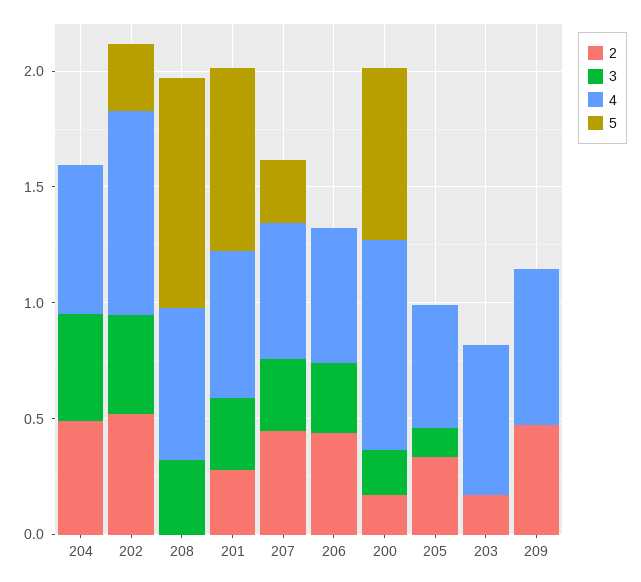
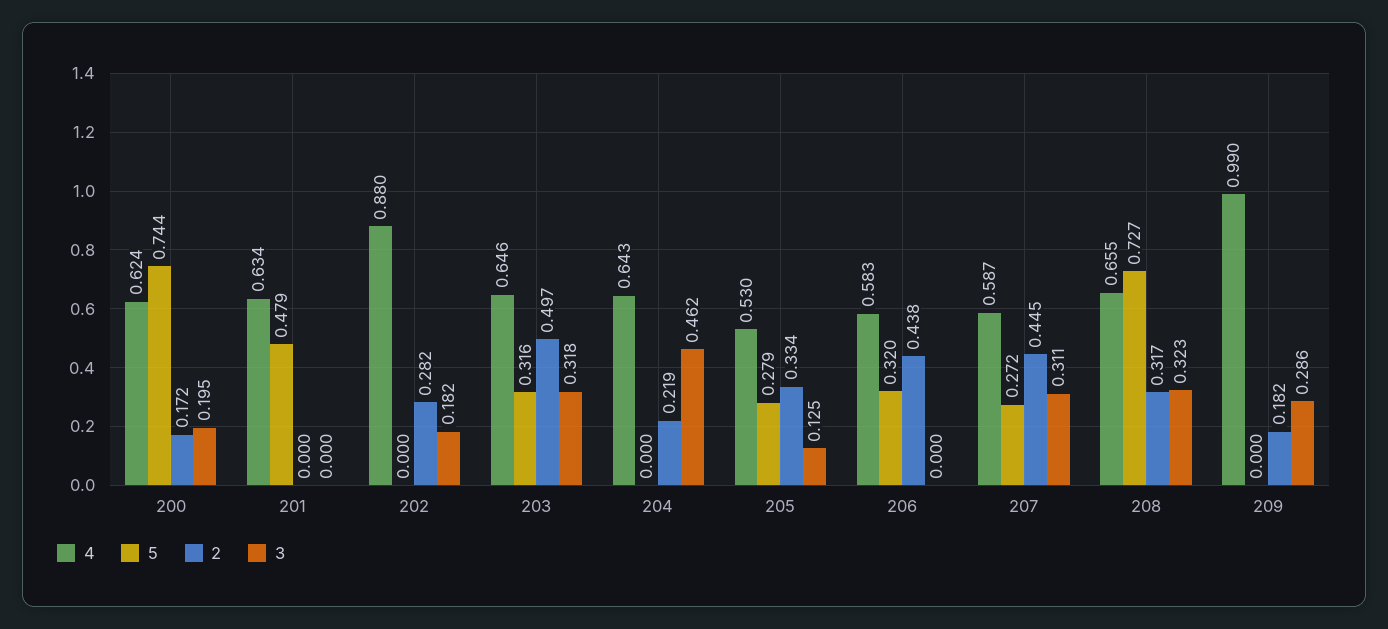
  {
    "2": {
-     "204": 0.5,
+     "204": 0.219,
-     "202": 0.5,
+     "202": 0.282,
-     "208": 0,
+     "208": 0.317,
-     "201": 0.3,
+     "201": 0,
      "207": 0.445,
      "206": 0.438,
      "200": 0.172,
      "205": 0.334,
-     "203": 0.2,
+     "203": 0.497,
-     "209": 0.5
+     "209": 0.182
    },
    "3": {
      "204": 0.462,
-     "202": 0.4,
+     "202": 0.182,
      "208": 0.323,
-     "201": 0.3,
+     "201": 0,
      "207": 0.311,
-     "206": 0.3,
+     "206": 0,
      "200": 0.195,
      "205": 0.125,
-     "203": 0,
+     "203": 0.318,
-     "209": 0
+     "209": 0.286
    },
    "4": {
      "204": 0.643,
      "202": 0.88,
      "208": 0.655,
      "201": 0.634,
      "207": 0.587,
      "206": 0.583,
-     "200": 0.9,
+     "200": 0.624,
      "205": 0.53,
      "203": 0.646,
-     "209": 0.7
+     "209": 0.99
    },
    "5": {
      "204": 0,
-     "202": 0.3,
+     "202": 0,
-     "208": 1,
+     "208": 0.727,
-     "201": 0.8,
+     "201": 0.479,
      "207": 0.272,
-     "206": 0,
+     "206": 0.32,
      "200": 0.744,
-     "205": 0,
+     "205": 0.279,
-     "203": 0,
+     "203": 0.316,
      "209": 0
    }
  }

